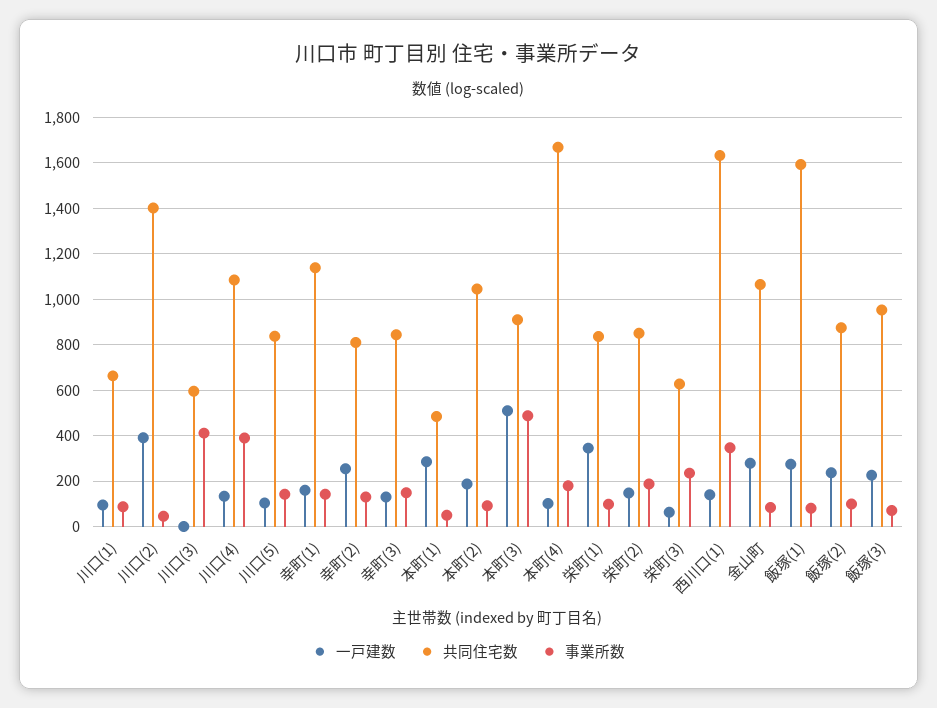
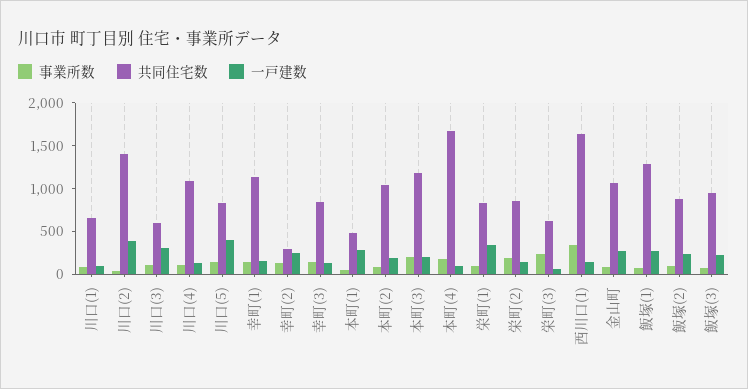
  {
    "一戸建数": {
      "川口(1)": 100,
      "川口(2)": 400,
-     "川口(3)": 0,
+     "川口(3)": 300,
      "川口(4)": 150,
-     "川口(5)": 100,
+     "川口(5)": 400,
      "幸町(1)": 150,
      "幸町(2)": 250,
      "幸町(3)": 150,
      "本町(1)": 300,
      "本町(2)": 200,
-     "本町(3)": 500,
+     "本町(3)": 200,
      "本町(4)": 100,
      "栄町(1)": 350,
      "栄町(2)": 150,
      "栄町(3)": 50,
      "西川口(1)": 150,
      "金山町": 300,
      "飯塚(1)": 250,
      "飯塚(2)": 250,
      "飯塚(3)": 250
    },
    "共同住宅数": {
      "川口(1)": 650,
      "川口(2)": 1400,
      "川口(3)": 600,
      "川口(4)": 1100,
      "川口(5)": 850,
      "幸町(1)": 1150,
-     "幸町(2)": 800,
+     "幸町(2)": 300,
      "幸町(3)": 850,
      "本町(1)": 500,
      "本町(2)": 1050,
-     "本町(3)": 900,
+     "本町(3)": 1200,
      "本町(4)": 1650,
      "栄町(1)": 850,
      "栄町(2)": 850,
      "栄町(3)": 650,
      "西川口(1)": 1650,
      "金山町": 1050,
-     "飯塚(1)": 1600,
+     "飯塚(1)": 1300,
      "飯塚(2)": 900,
      "飯塚(3)": 950
    },
    "事業所数": {
      "川口(1)": 100,
      "川口(2)": 50,
-     "川口(3)": 400,
+     "川口(3)": 100,
-     "川口(4)": 400,
+     "川口(4)": 100,
      "川口(5)": 150,
      "幸町(1)": 150,
      "幸町(2)": 150,
      "幸町(3)": 150,
      "本町(1)": 50,
      "本町(2)": 100,
-     "本町(3)": 500,
+     "本町(3)": 200,
      "本町(4)": 200,
      "栄町(1)": 100,
      "栄町(2)": 200,
      "栄町(3)": 250,
      "西川口(1)": 350,
      "金山町": 100,
      "飯塚(1)": 100,
      "飯塚(2)": 100,
      "飯塚(3)": 50
    }
  }

